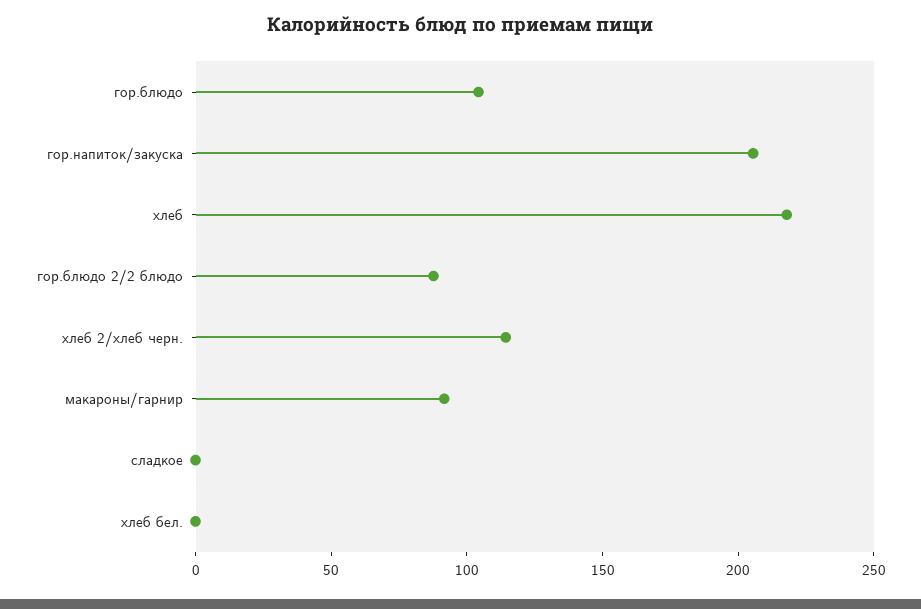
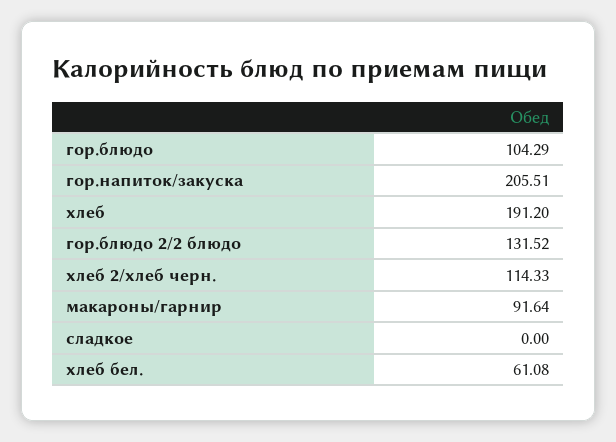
  {
    "гор.блюдо": 104.29,
    "гор.напиток/закуска": 205.51,
-   "хлеб": 220,
+   "хлеб": 191.2,
-   "гор.блюдо 2/2 блюдо": 90,
+   "гор.блюдо 2/2 блюдо": 131.52,
    "хлеб 2/хлеб черн.": 114.33,
    "макароны/гарнир": 91.64,
    "сладкое": 0,
-   "хлеб бел.": 0
+   "хлеб бел.": 61.08
  }

